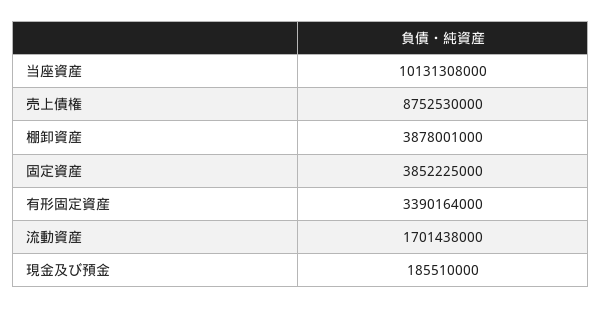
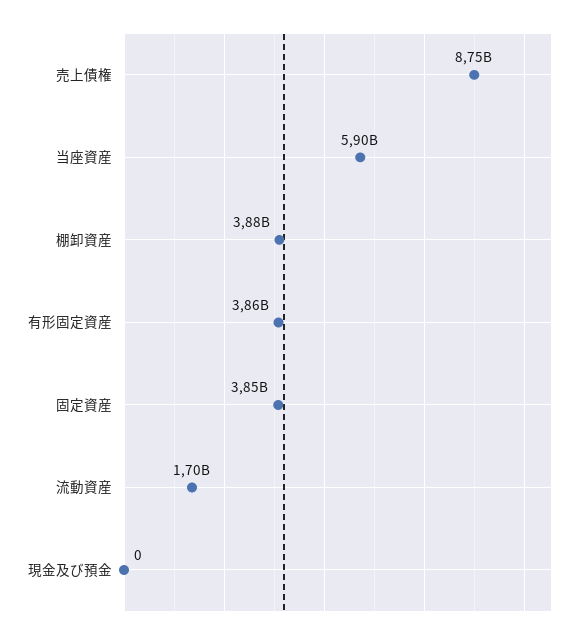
  {
-   "当座資産": 10131308000,
+   "当座資産": 5900000000,
    "売上債権": 8752530000,
    "棚卸資産": 3878001000,
    "固定資産": 3852225000,
-   "有形固定資産": 3390164000,
+   "有形固定資産": 3860000000,
    "流動資産": 1701438000,
-   "現金及び預金": 185510000
+   "現金及び預金": 0
  }

